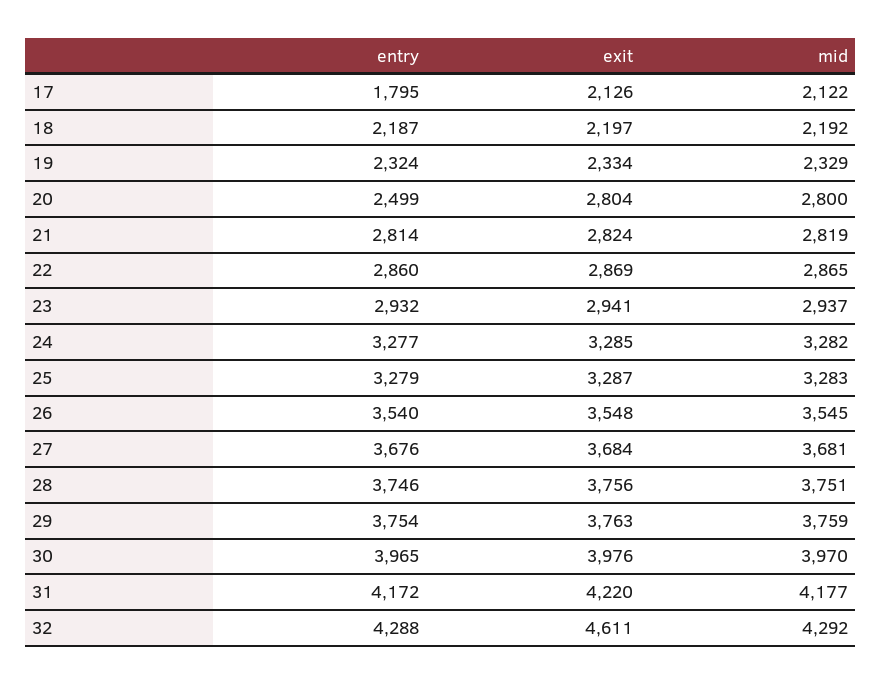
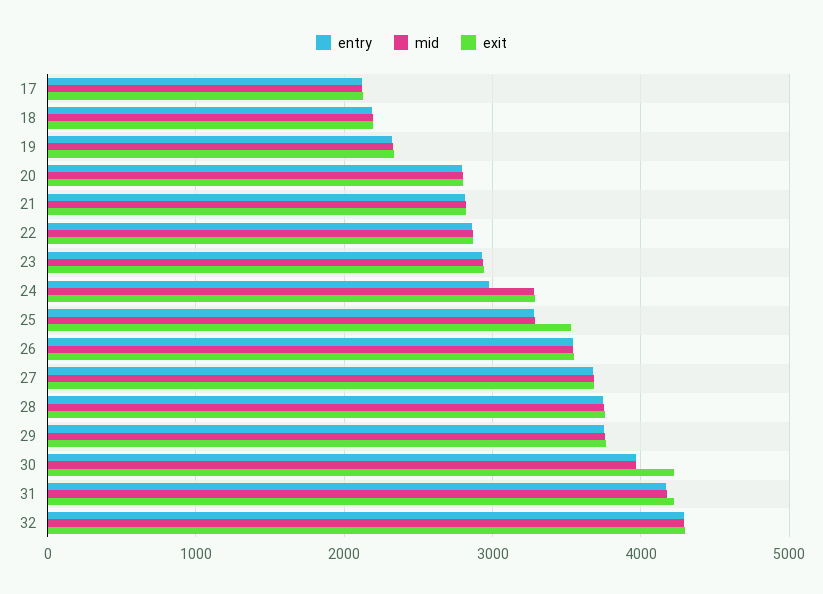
  {
    "entry": {
-     "17": 1795,
+     "17": 2100,
      "18": 2187,
      "19": 2324,
-     "20": 2499,
+     "20": 2800,
      "21": 2814,
      "22": 2860,
      "23": 2932,
-     "24": 3277,
+     "24": 3000,
      "25": 3279,
      "26": 3540,
      "27": 3676,
      "28": 3746,
      "29": 3754,
      "30": 3965,
      "31": 4172,
      "32": 4288
    },
    "exit": {
      "17": 2126,
      "18": 2197,
      "19": 2334,
      "20": 2804,
      "21": 2824,
      "22": 2869,
      "23": 2941,
      "24": 3285,
-     "25": 3287,
+     "25": 3500,
      "26": 3548,
      "27": 3684,
      "28": 3756,
      "29": 3763,
-     "30": 3976,
+     "30": 4200,
      "31": 4220,
-     "32": 4611
+     "32": 4300
    },
    "mid": {
      "17": 2122,
      "18": 2192,
      "19": 2329,
      "20": 2800,
      "21": 2819,
      "22": 2865,
      "23": 2937,
      "24": 3282,
      "25": 3283,
      "26": 3545,
      "27": 3681,
      "28": 3751,
      "29": 3759,
      "30": 3970,
      "31": 4177,
      "32": 4292
    }
  }

